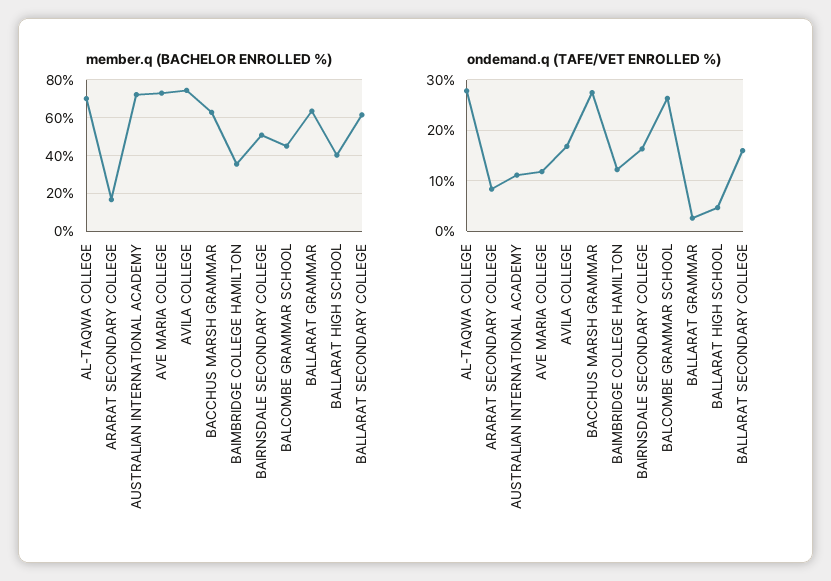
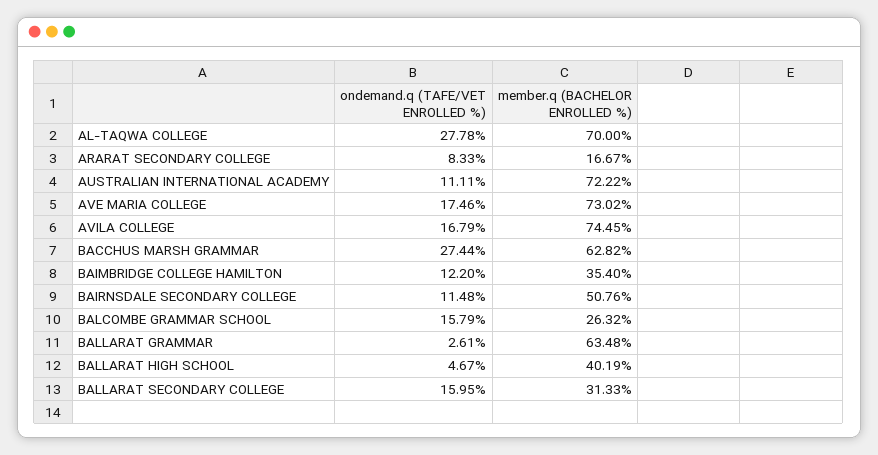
  {
    "member.q (BACHELOR ENROLLED %)": {
      "AL-TAQWA COLLEGE": 70,
      "ARARAT SECONDARY COLLEGE": 16.67,
      "AUSTRALIAN INTERNATIONAL ACADEMY": 72.22,
      "AVE MARIA COLLEGE": 73.02,
      "AVILA COLLEGE": 74.45,
      "BACCHUS MARSH GRAMMAR": 62.82,
      "BAIMBRIDGE COLLEGE HAMILTON": 35.4,
      "BAIRNSDALE SECONDARY COLLEGE": 50.76,
-     "BALCOMBE GRAMMAR SCHOOL": 45,
+     "BALCOMBE GRAMMAR SCHOOL": 26.32,
      "BALLARAT GRAMMAR": 63.48,
      "BALLARAT HIGH SCHOOL": 40.19,
-     "BALLARAT SECONDARY COLLEGE": 60
+     "BALLARAT SECONDARY COLLEGE": 31.33
    },
    "ondemand.q (TAFE/VET ENROLLED %)": {
      "AL-TAQWA COLLEGE": 27.78,
      "ARARAT SECONDARY COLLEGE": 8.33,
      "AUSTRALIAN INTERNATIONAL ACADEMY": 11.11,
-     "AVE MARIA COLLEGE": 12,
+     "AVE MARIA COLLEGE": 17.46,
      "AVILA COLLEGE": 16.79,
      "BACCHUS MARSH GRAMMAR": 27.44,
      "BAIMBRIDGE COLLEGE HAMILTON": 12.2,
-     "BAIRNSDALE SECONDARY COLLEGE": 16,
+     "BAIRNSDALE SECONDARY COLLEGE": 11.48,
-     "BALCOMBE GRAMMAR SCHOOL": 26,
+     "BALCOMBE GRAMMAR SCHOOL": 15.79,
      "BALLARAT GRAMMAR": 2.61,
      "BALLARAT HIGH SCHOOL": 4.67,
      "BALLARAT SECONDARY COLLEGE": 15.95
    }
  }

